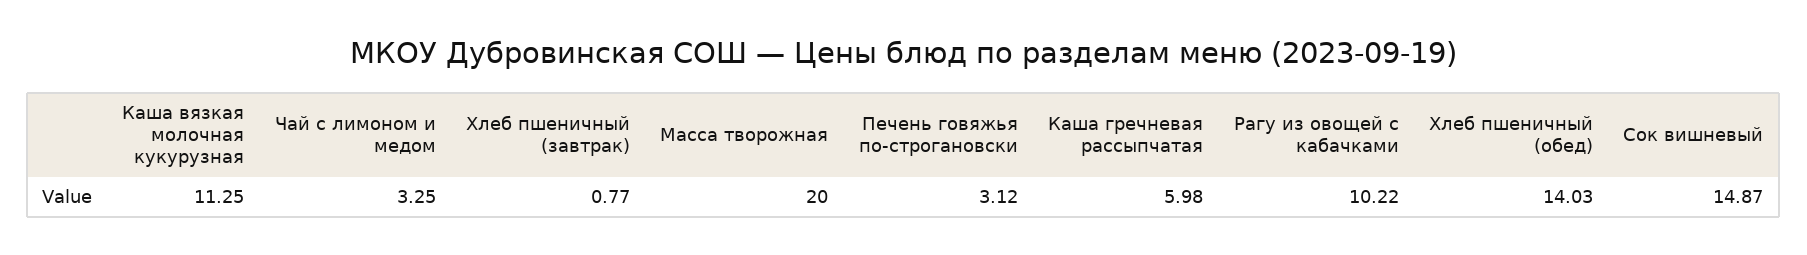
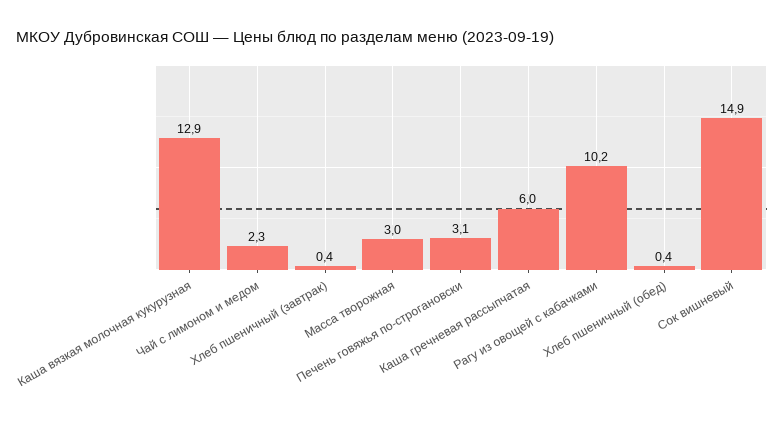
  {
-   "Каша вязкая молочная кукурузная": 11.25,
+   "Каша вязкая молочная кукурузная": 12.9,
-   "Чай с лимоном и медом": 3.25,
+   "Чай с лимоном и медом": 2.3,
-   "Хлеб пшеничный (завтрак)": 0.77,
+   "Хлеб пшеничный (завтрак)": 0.4,
-   "Масса творожная": 20,
+   "Масса творожная": 3,
    "Печень говяжья по-строгановски": 3.12,
    "Каша гречневая рассыпчатая": 5.98,
    "Рагу из овощей с кабачками": 10.22,
-   "Хлеб пшеничный (обед)": 14.03,
+   "Хлеб пшеничный (обед)": 0.4,
    "Сок вишневый": 14.87
  }

